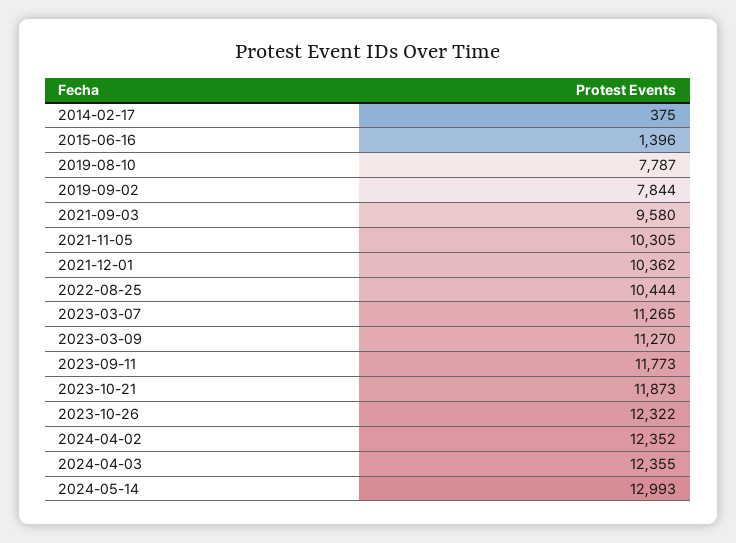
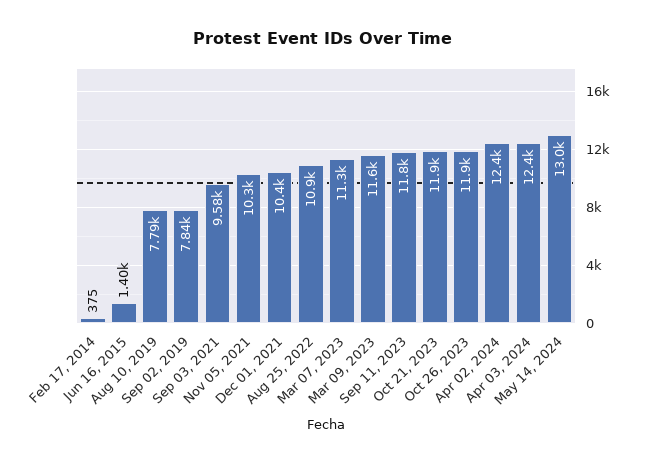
  {
    "2014-02-17": 375,
    "2015-06-16": 1396,
    "2019-08-10": 7787,
    "2019-09-02": 7844,
    "2021-09-03": 9580,
    "2021-11-05": 10305,
    "2021-12-01": 10362,
-   "2022-08-25": 10444,
+   "2022-08-25": 10900,
    "2023-03-07": 11265,
-   "2023-03-09": 11270,
+   "2023-03-09": 11600,
    "2023-09-11": 11773,
    "2023-10-21": 11873,
-   "2023-10-26": 12322,
+   "2023-10-26": 11900,
    "2024-04-02": 12352,
    "2024-04-03": 12355,
    "2024-05-14": 12993
  }

